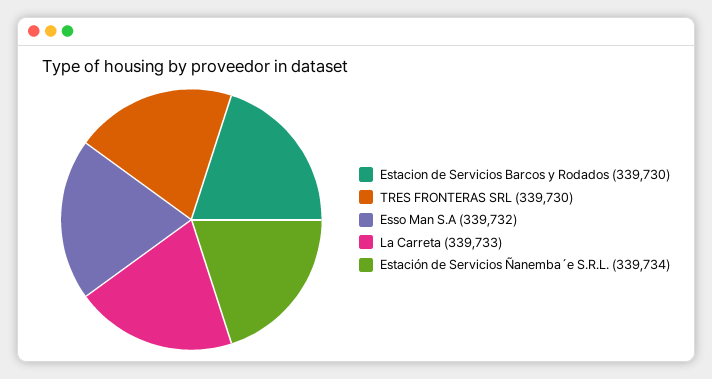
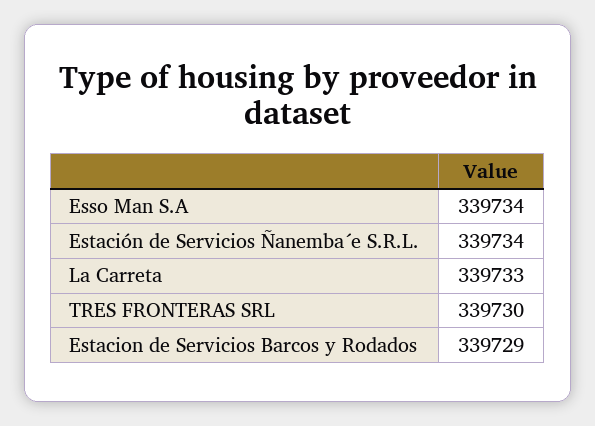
  {
-   "Estacion de Servicios Barcos y Rodados": 339730,
+   "Estacion de Servicios Barcos y Rodados": 339729,
    "TRES FRONTERAS SRL": 339730,
-   "Esso Man S.A": 339732,
+   "Esso Man S.A": 339734,
    "La Carreta": 339733,
    "Estación de Servicios Ñanemba´e S.R.L.": 339734
  }

